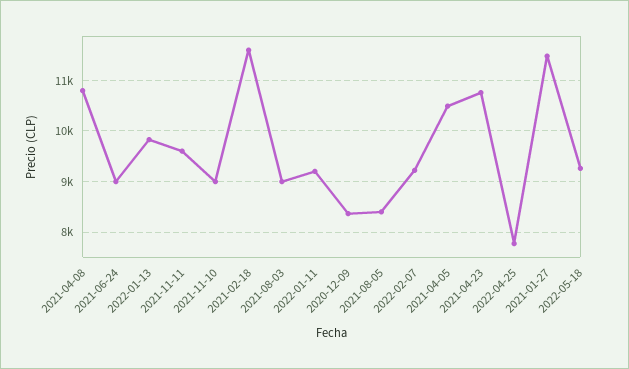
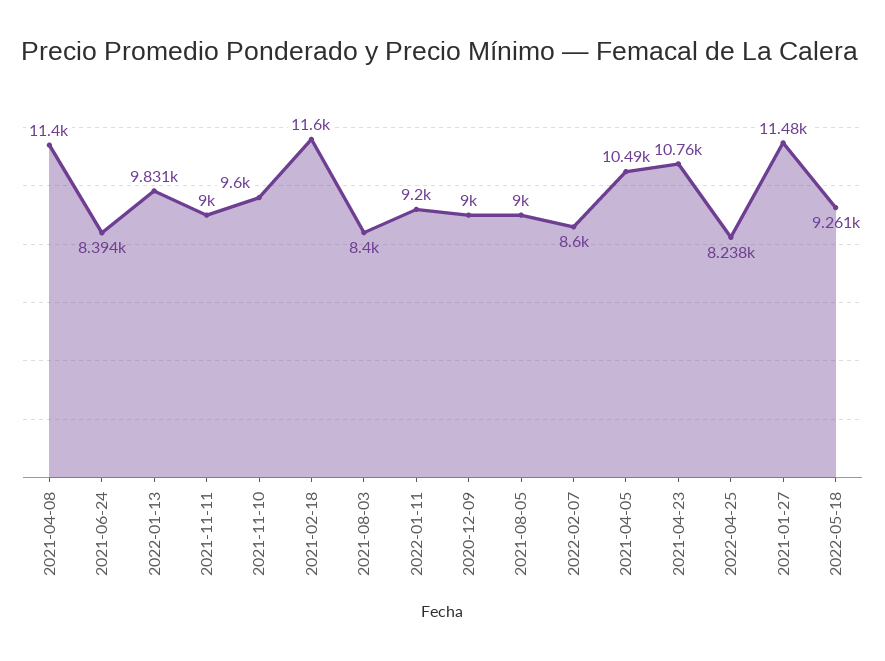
  {
-   "2021-04-08": 10800,
+   "2021-04-08": 11400,
-   "2021-06-24": 9000,
+   "2021-06-24": 8394,
    "2022-01-13": 9831,
-   "2021-11-11": 9600,
+   "2021-11-11": 9000,
-   "2021-11-10": 9000,
+   "2021-11-10": 9600,
    "2021-02-18": 11600,
-   "2021-08-03": 9000,
+   "2021-08-03": 8400,
    "2022-01-11": 9200,
-   "2020-12-09": 8400,
+   "2020-12-09": 9000,
-   "2021-08-05": 8400,
+   "2021-08-05": 9000,
-   "2022-02-07": 9200,
+   "2022-02-07": 8600,
    "2021-04-05": 10490,
    "2021-04-23": 10760,
-   "2022-04-25": 7800,
+   "2022-04-25": 8238,
    "2021-01-27": 11480,
    "2022-05-18": 9261
  }

